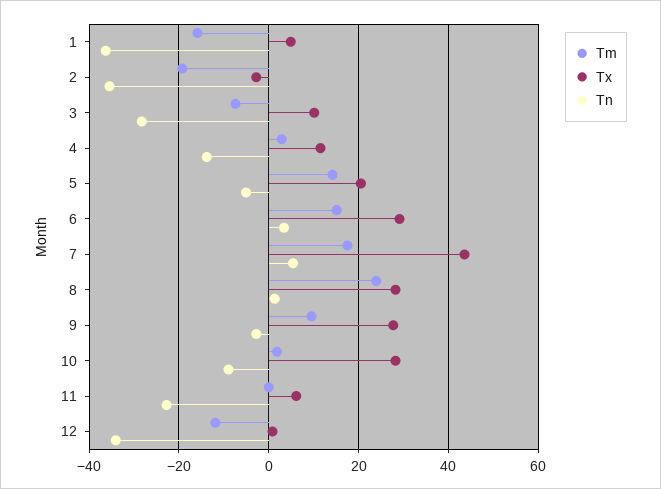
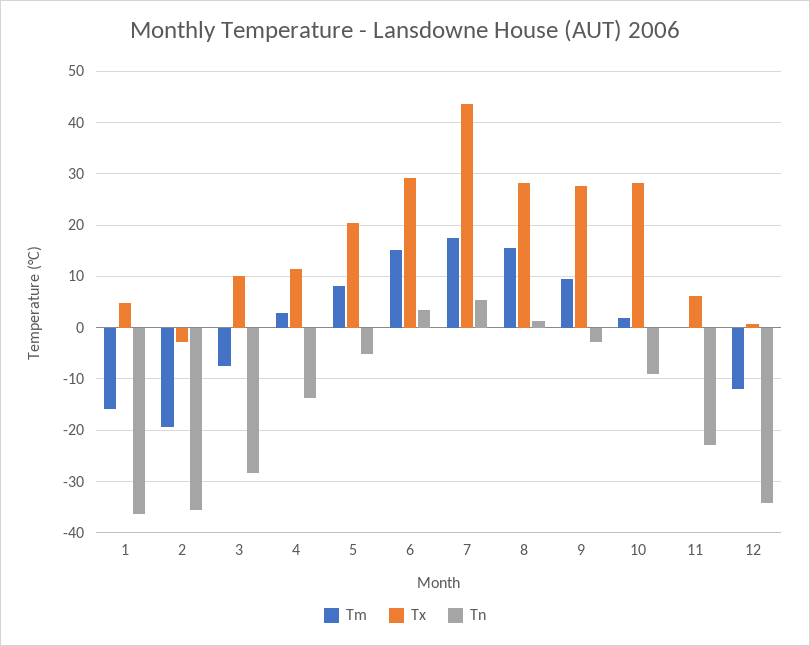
  {
    "Tm": {
      "1": -16,
      "2": -20,
      "3": -8,
      "4": 2,
-     "5": 14,
+     "5": 8,
      "6": 16,
      "7": 18,
-     "8": 24,
+     "8": 16,
      "9": 10,
      "10": 2,
      "11": 0,
      "12": -12
    },
    "Tx": {
      "1": 4,
      "2": -2,
      "3": 10,
      "4": 12,
      "5": 20,
      "6": 30,
      "7": 44,
      "8": 28,
      "9": 28,
      "10": 28,
      "11": 6,
      "12": 0
    },
    "Tn": {
      "1": -36,
      "2": -36,
      "3": -28,
      "4": -14,
      "5": -6,
      "6": 4,
      "7": 6,
      "8": 2,
      "9": -2,
      "10": -10,
      "11": -22,
      "12": -34
    }
  }

